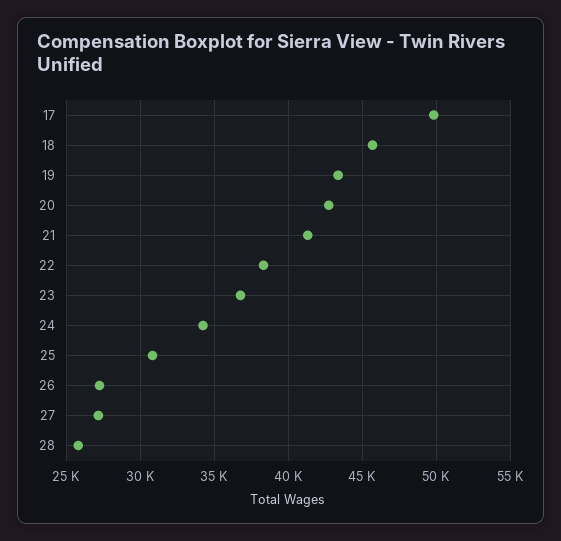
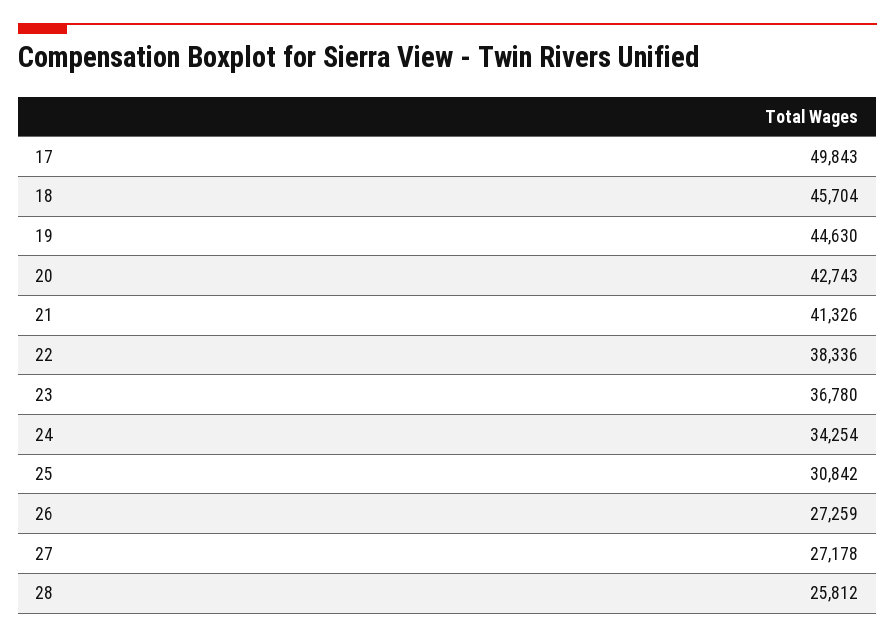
  {
    "17": 49843,
    "18": 45704,
-   "19": 43500,
+   "19": 44630,
    "20": 42743,
    "21": 41326,
    "22": 38336,
    "23": 36780,
    "24": 34254,
    "25": 30842,
    "26": 27259,
    "27": 27178,
    "28": 25812
  }

